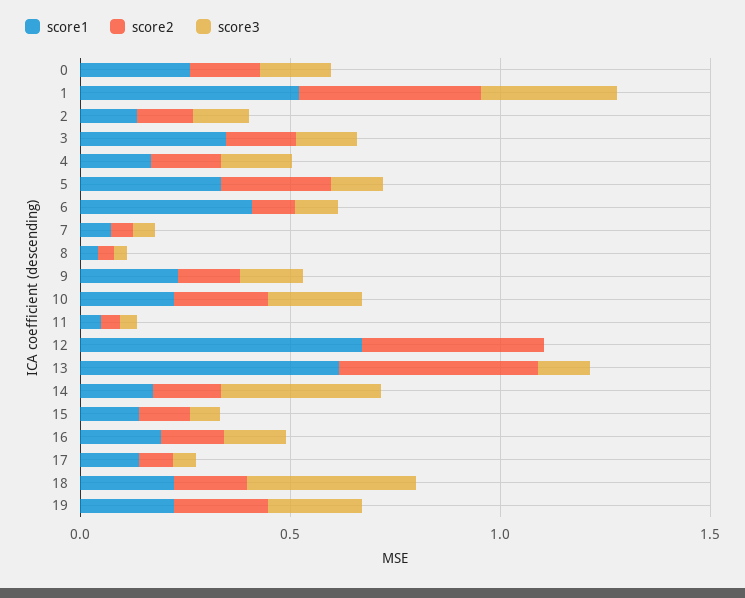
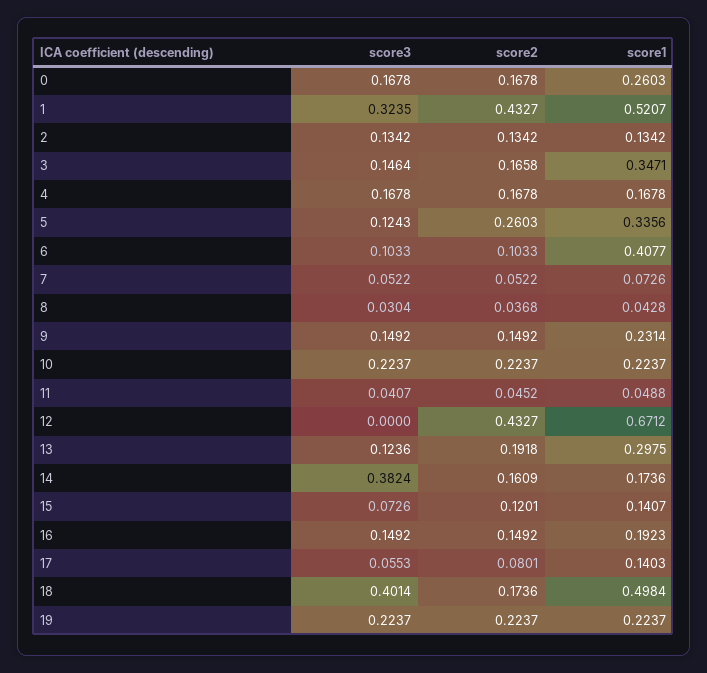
  {
    "score1": {
      "0": 0.2603,
      "1": 0.5207,
      "2": 0.1342,
      "3": 0.3471,
      "4": 0.1678,
      "5": 0.3356,
      "6": 0.4077,
      "7": 0.0726,
      "8": 0.0428,
      "9": 0.2314,
      "10": 0.2237,
      "11": 0.0488,
      "12": 0.6712,
-     "13": 0.6,
+     "13": 0.2975,
      "14": 0.1736,
      "15": 0.1407,
      "16": 0.1923,
      "17": 0.1403,
-     "18": 0.2,
+     "18": 0.4984,
      "19": 0.2237
    },
    "score2": {
      "0": 0.1678,
      "1": 0.4327,
      "2": 0.1342,
      "3": 0.1658,
      "4": 0.1678,
      "5": 0.2603,
      "6": 0.1033,
      "7": 0.0522,
      "8": 0.0368,
      "9": 0.1492,
      "10": 0.2237,
      "11": 0.0452,
      "12": 0.4327,
-     "13": 0.5,
+     "13": 0.1918,
      "14": 0.1609,
      "15": 0.1201,
      "16": 0.1492,
      "17": 0.0801,
      "18": 0.1736,
      "19": 0.2237
    },
    "score3": {
      "0": 0.1678,
      "1": 0.3235,
      "2": 0.1342,
      "3": 0.1464,
      "4": 0.1678,
      "5": 0.1243,
      "6": 0.1033,
      "7": 0.0522,
      "8": 0.0304,
      "9": 0.1492,
      "10": 0.2237,
      "11": 0.0407,
      "12": 0,
      "13": 0.1236,
      "14": 0.3824,
      "15": 0.0726,
      "16": 0.1492,
      "17": 0.0553,
      "18": 0.4014,
      "19": 0.2237
    }
  }

